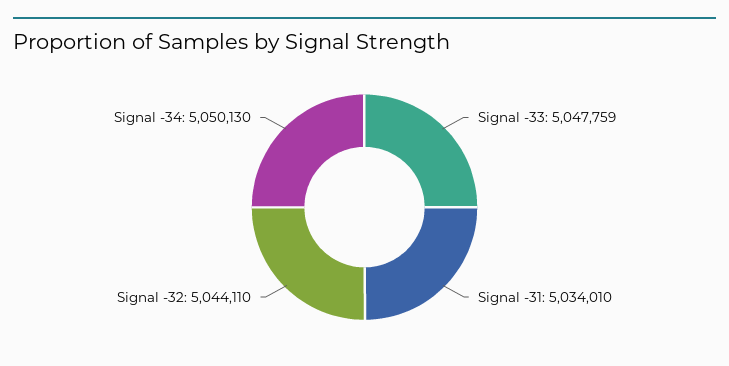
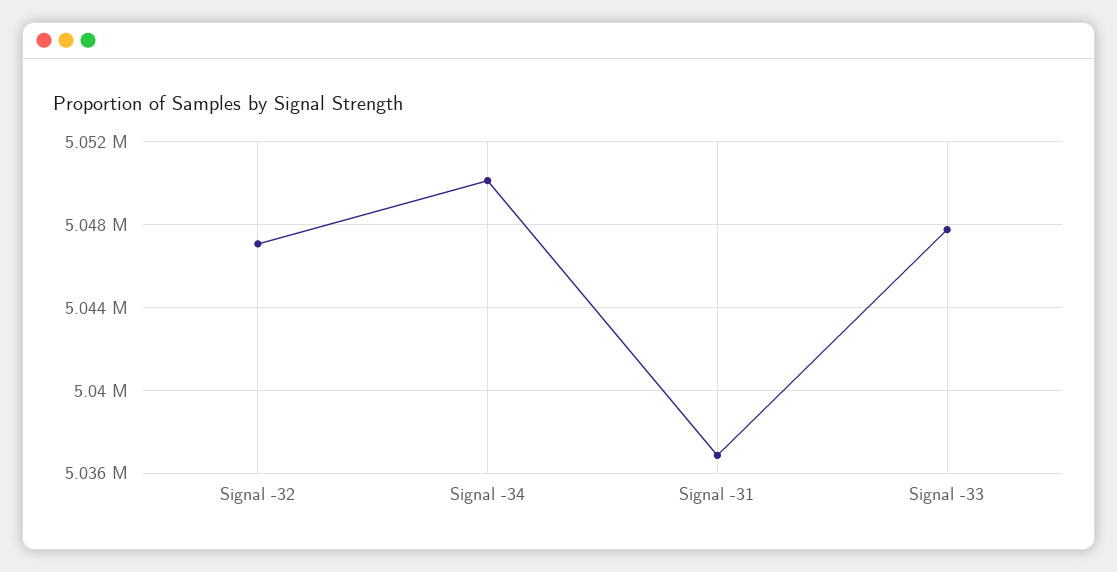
  {
    "Signal -33": 5047759,
-   "Signal -31": 5034010,
+   "Signal -31": 5037000,
-   "Signal -32": 5044110,
+   "Signal -32": 5047000,
    "Signal -34": 5050130
  }

